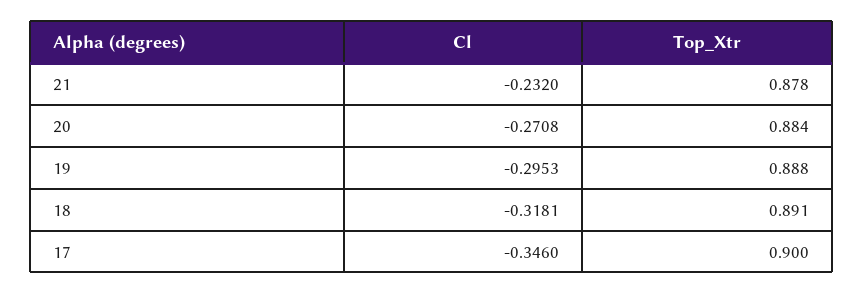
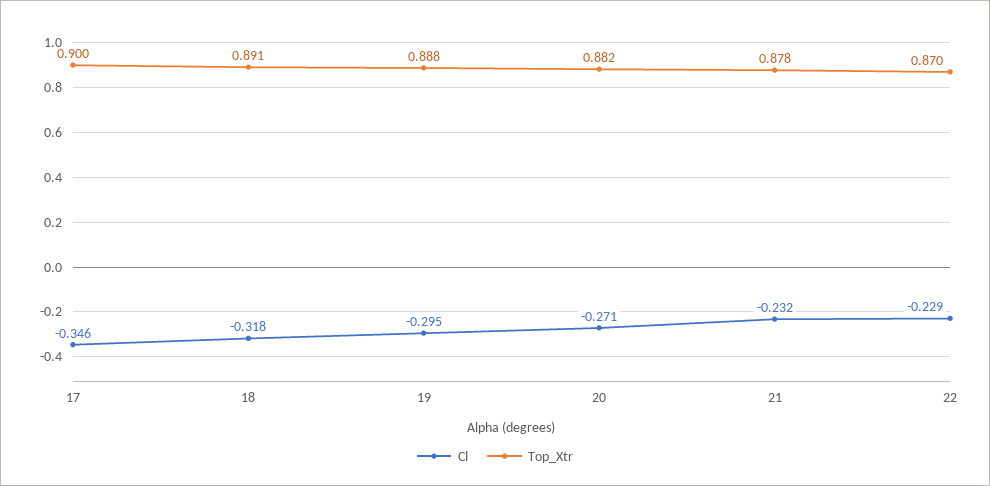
  {
    "Cl": {
      "21": -0.232,
      "20": -0.2708,
      "19": -0.2953,
      "18": -0.3181,
-     "17": -0.346
+     "17": -0.346,
+     "22": -0.229
    },
    "Top_Xtr": {
      "21": 0.878,
-     "20": 0.884,
+     "20": 0.882,
      "19": 0.888,
      "18": 0.891,
-     "17": 0.9
+     "17": 0.9,
+     "22": 0.87
    }
  }

